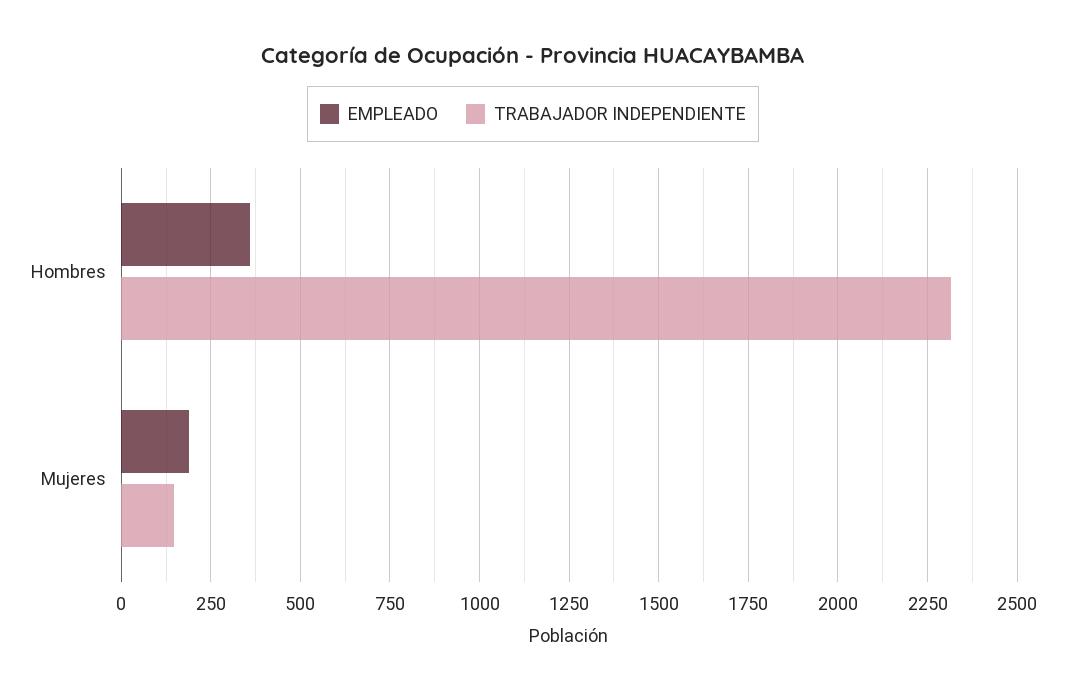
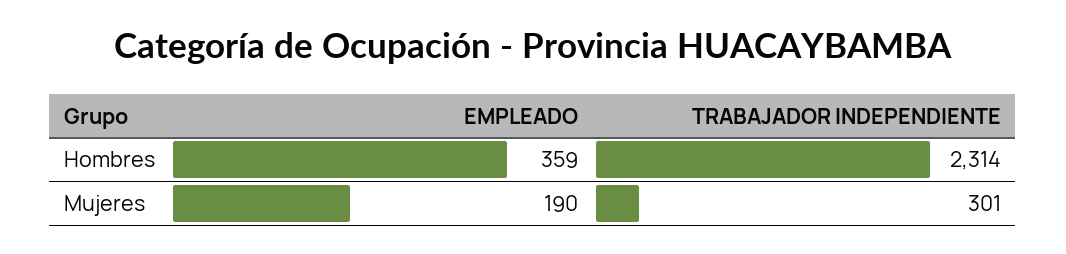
  {
    "EMPLEADO": {
      "Hombres": 359,
      "Mujeres": 190
    },
    "TRABAJADOR INDEPENDIENTE": {
      "Hombres": 2314,
-     "Mujeres": 150
+     "Mujeres": 301
    }
  }

